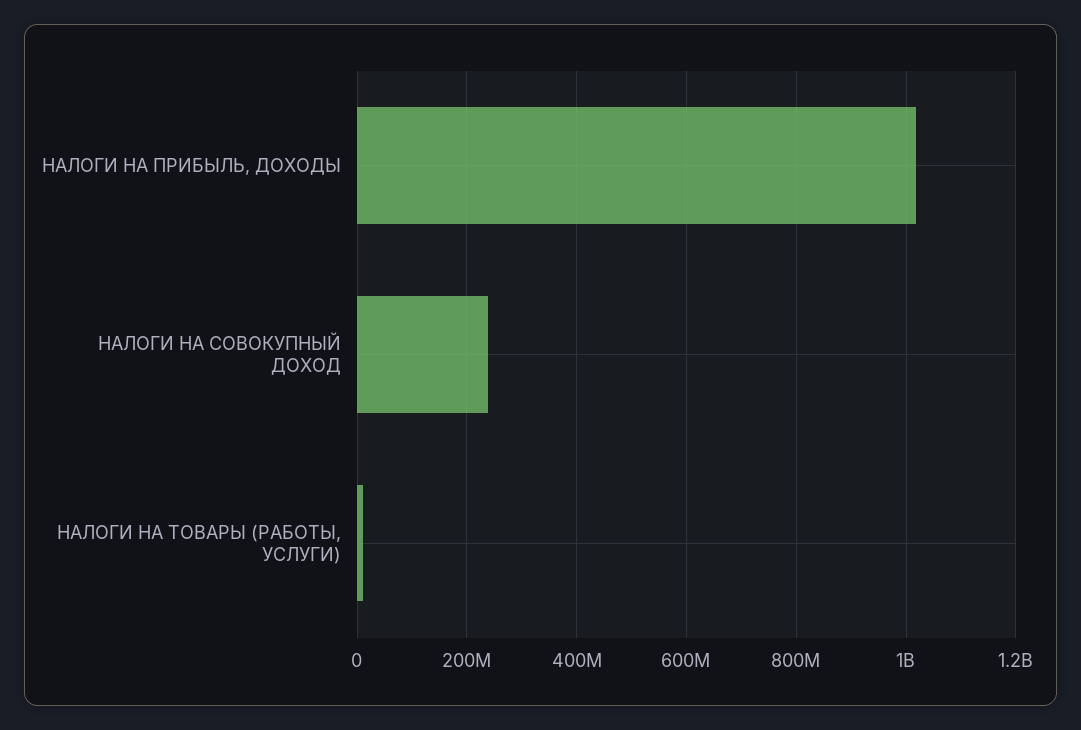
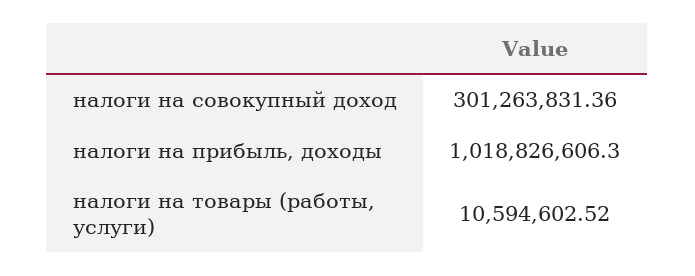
  {
    "НАЛОГИ НА ПРИБЫЛЬ, ДОХОДЫ": 1018826606.3,
-   "НАЛОГИ НА СОВОКУПНЫЙ ДОХОД": 240000000,
+   "НАЛОГИ НА СОВОКУПНЫЙ ДОХОД": 301263831.36,
    "НАЛОГИ НА ТОВАРЫ (РАБОТЫ, УСЛУГИ)": 10594602.52
  }

